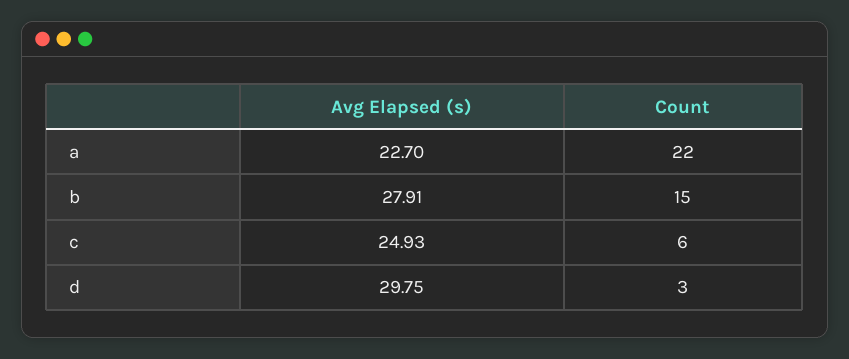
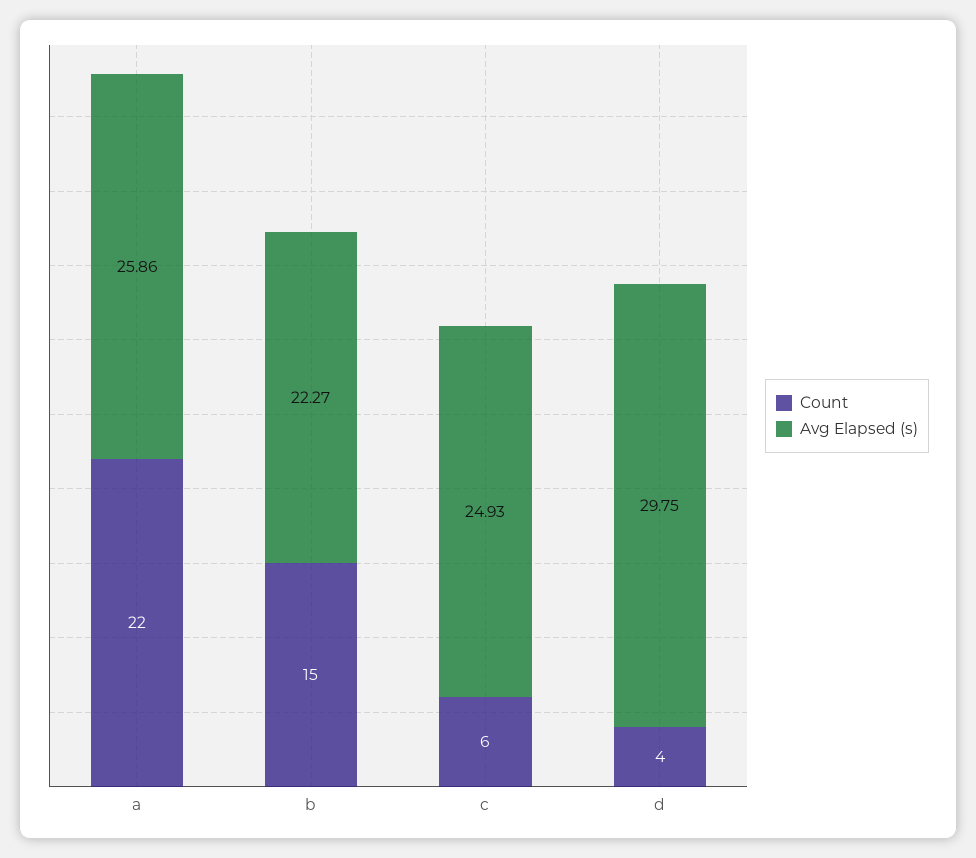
  {
    "Avg Elapsed (s)": {
-     "a": 22.7,
+     "a": 25.86,
-     "b": 27.91,
+     "b": 22.27,
      "c": 24.93,
      "d": 29.75
    },
    "Count": {
      "a": 22,
      "b": 15,
      "c": 6,
-     "d": 3
+     "d": 4
    }
  }

